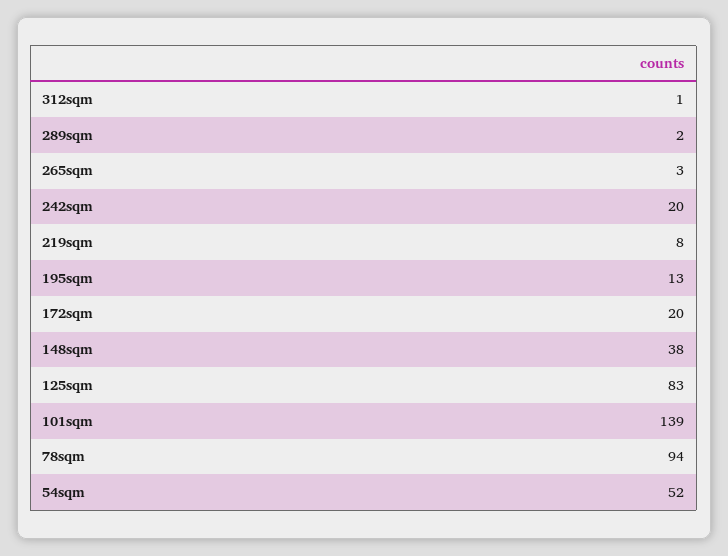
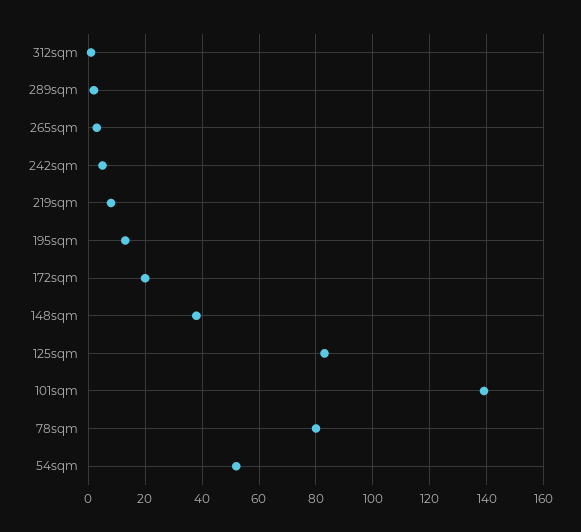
  {
    "312sqm": 1,
    "289sqm": 2,
    "265sqm": 3,
-   "242sqm": 20,
+   "242sqm": 5,
    "219sqm": 8,
    "195sqm": 13,
    "172sqm": 20,
    "148sqm": 38,
    "125sqm": 83,
    "101sqm": 139,
-   "78sqm": 94,
+   "78sqm": 80,
    "54sqm": 52
  }

